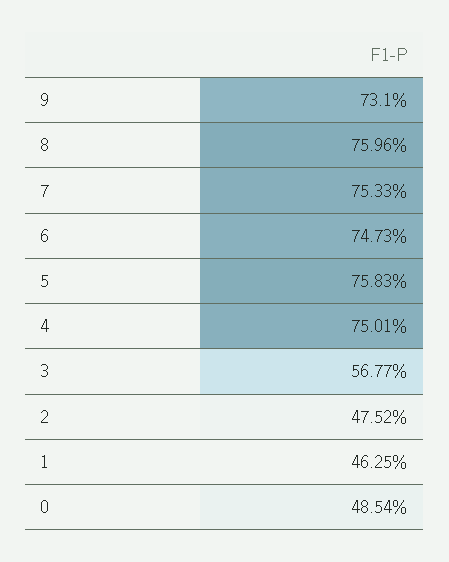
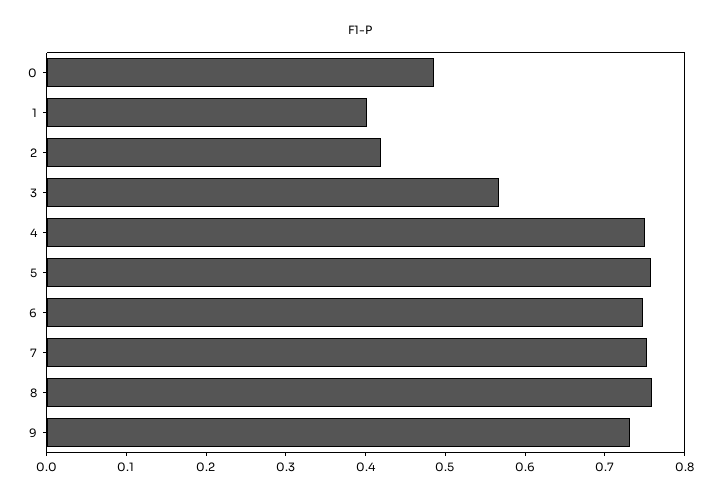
  {
    "9": 0.731,
    "8": 0.7596,
    "7": 0.7533,
    "6": 0.7473,
    "5": 0.7583,
    "4": 0.7501,
    "3": 0.5677,
-   "2": 0.4752,
+   "2": 0.42,
-   "1": 0.4625,
+   "1": 0.4,
    "0": 0.4854
  }

